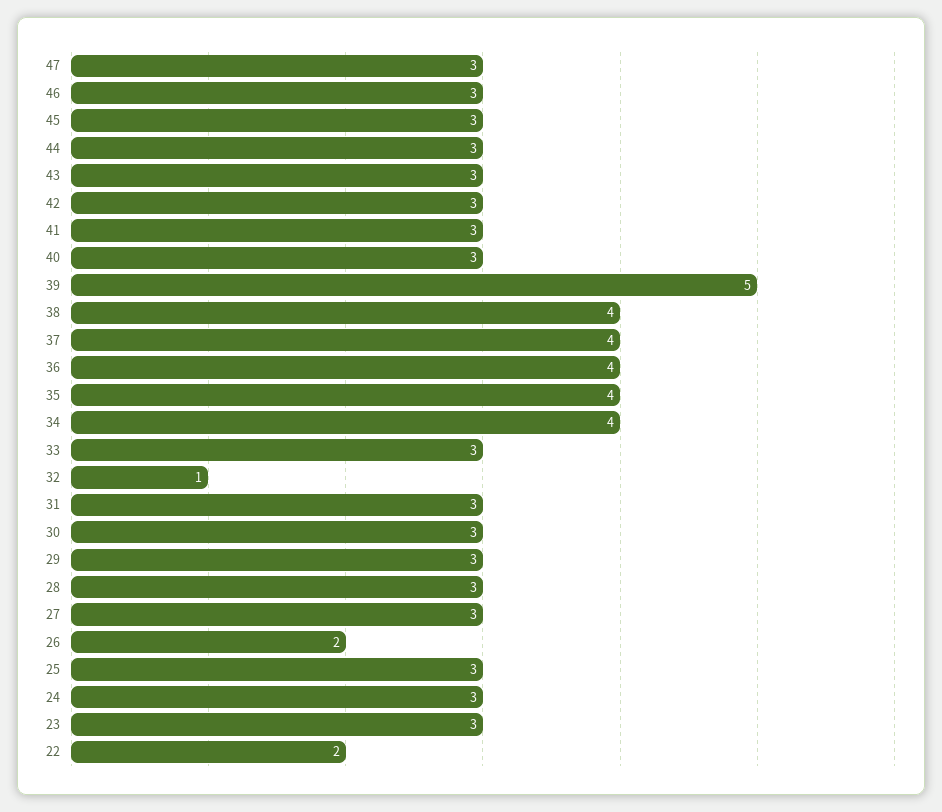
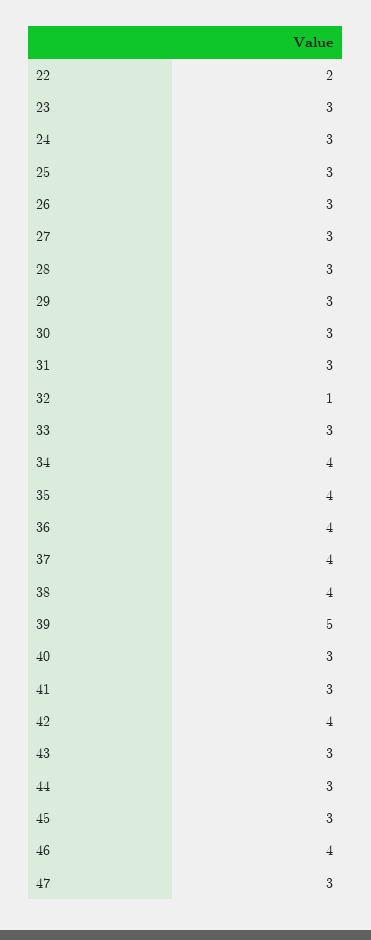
  {
    "47": 3,
-   "46": 3,
+   "46": 4,
    "45": 3,
    "44": 3,
    "43": 3,
-   "42": 3,
+   "42": 4,
    "41": 3,
    "40": 3,
    "39": 5,
    "38": 4,
    "37": 4,
    "36": 4,
    "35": 4,
    "34": 4,
    "33": 3,
    "32": 1,
    "31": 3,
    "30": 3,
    "29": 3,
    "28": 3,
    "27": 3,
-   "26": 2,
+   "26": 3,
    "25": 3,
    "24": 3,
    "23": 3,
    "22": 2
  }

